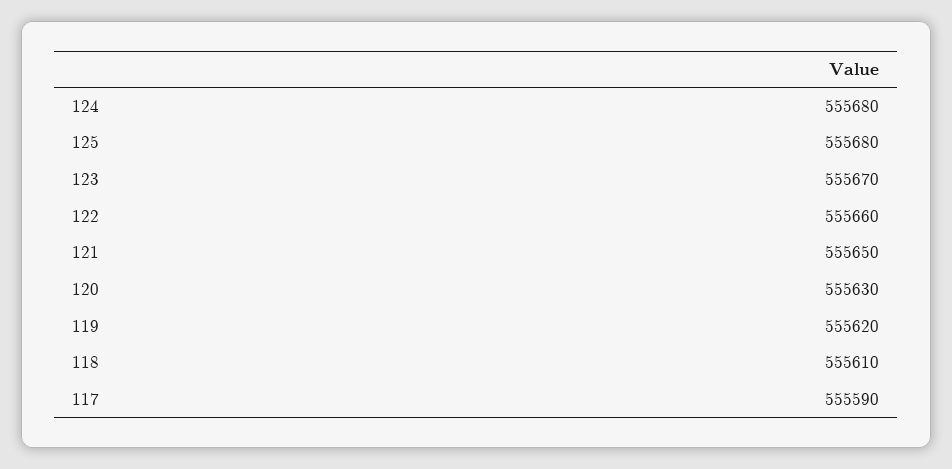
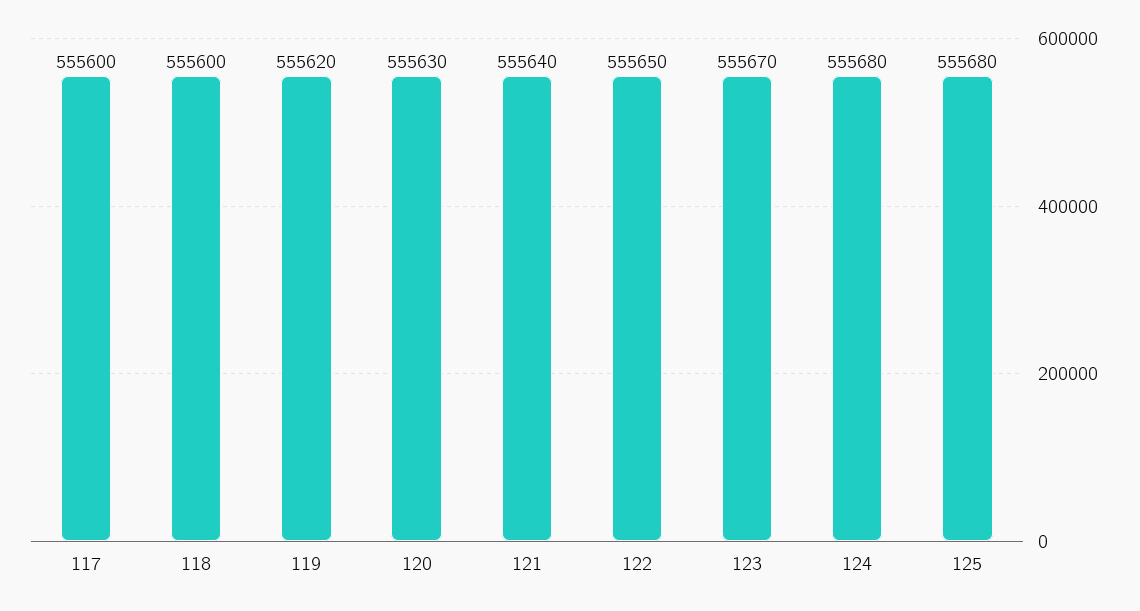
  {
    "124": 555680,
    "125": 555680,
    "123": 555670,
-   "122": 555660,
+   "122": 555650,
-   "121": 555650,
+   "121": 555640,
    "120": 555630,
    "119": 555620,
-   "118": 555610,
+   "118": 555600,
-   "117": 555590
+   "117": 555600
  }

